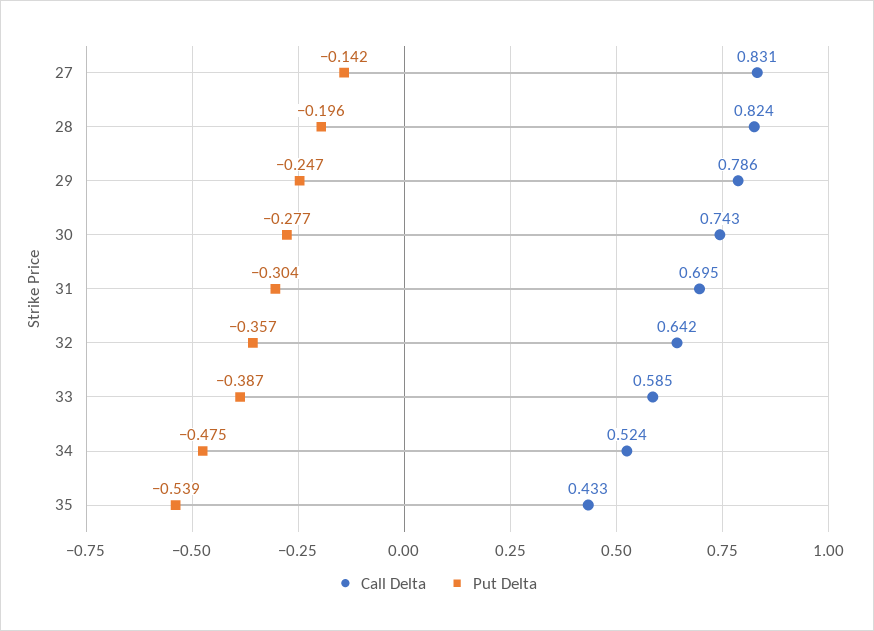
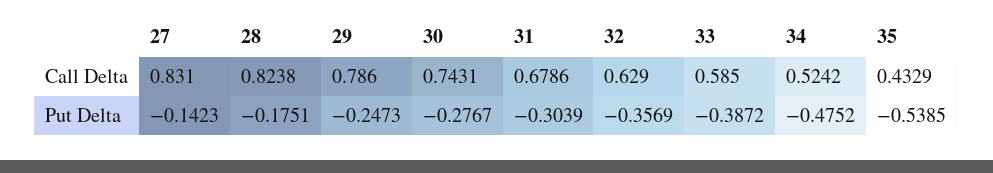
  {
    "Call Delta": {
      "27": 0.831,
      "28": 0.8238,
      "29": 0.786,
      "30": 0.7431,
-     "31": 0.695,
+     "31": 0.6786,
-     "32": 0.642,
+     "32": 0.629,
      "33": 0.585,
      "34": 0.5242,
      "35": 0.4329
    },
    "Put Delta": {
      "27": -0.1423,
-     "28": -0.196,
+     "28": -0.1751,
      "29": -0.2473,
      "30": -0.2767,
      "31": -0.3039,
      "32": -0.3569,
      "33": -0.3872,
      "34": -0.4752,
      "35": -0.5385
    }
  }

